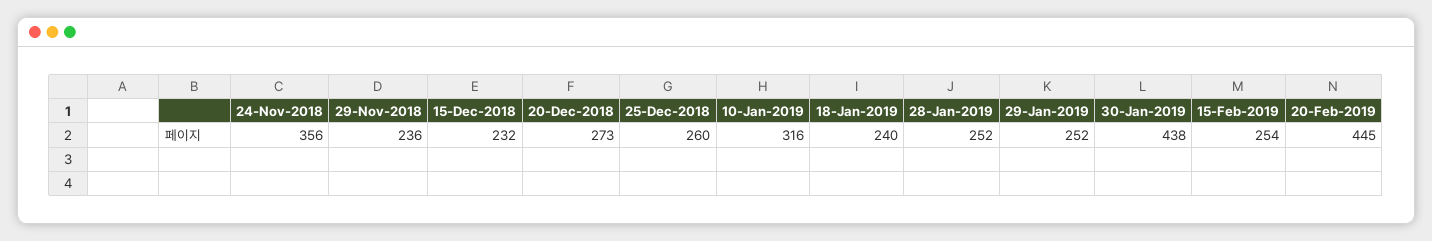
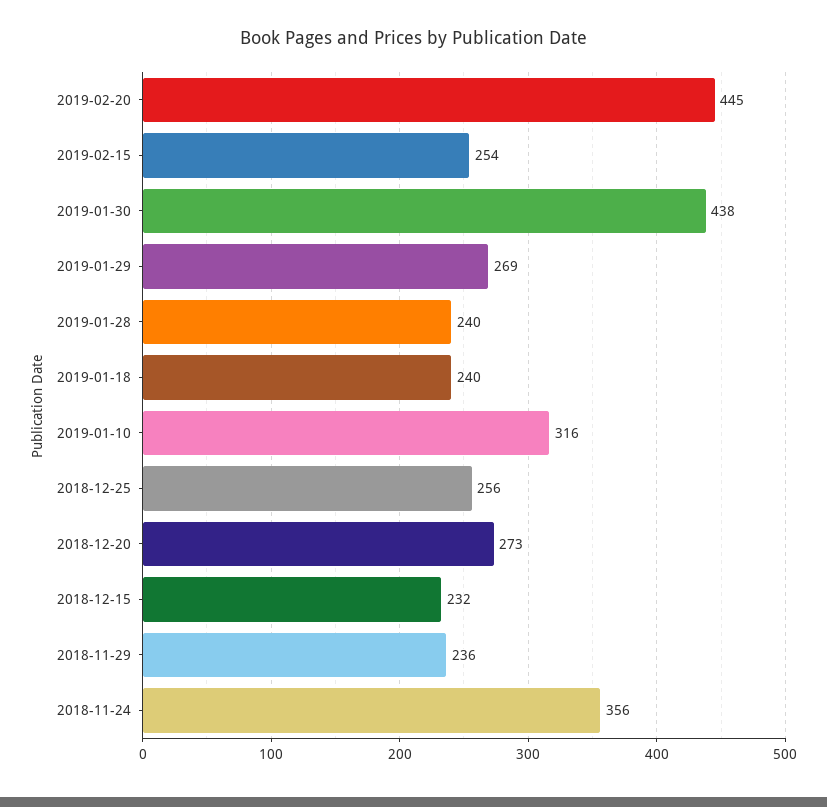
  {
    "24-Nov-2018": 356,
    "29-Nov-2018": 236,
    "15-Dec-2018": 232,
    "20-Dec-2018": 273,
-   "25-Dec-2018": 260,
+   "25-Dec-2018": 256,
    "10-Jan-2019": 316,
    "18-Jan-2019": 240,
-   "28-Jan-2019": 252,
+   "28-Jan-2019": 240,
-   "29-Jan-2019": 252,
+   "29-Jan-2019": 269,
    "30-Jan-2019": 438,
    "15-Feb-2019": 254,
    "20-Feb-2019": 445
  }

